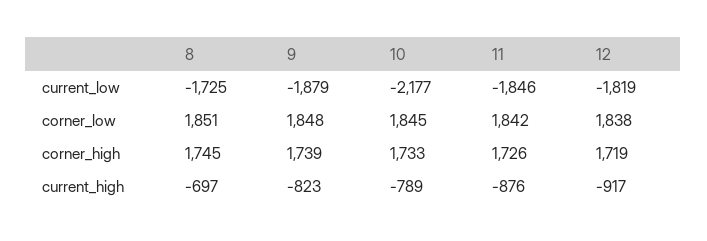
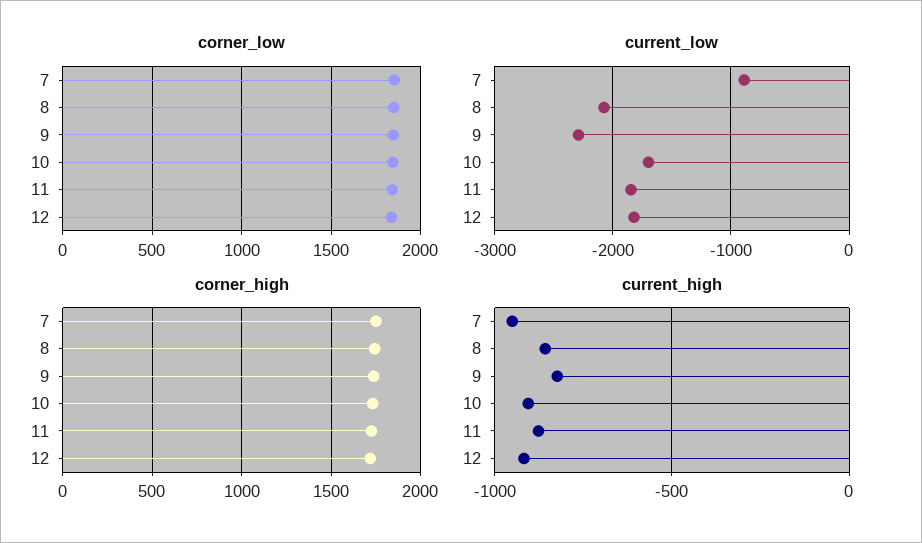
  {
    "current_low": {
-     "8": -1725,
+     "8": -2100,
-     "9": -1879,
+     "9": -2300,
-     "10": -2177,
+     "10": -1700,
      "11": -1846,
-     "12": -1819
+     "12": -1819,
+     "7": -900
    },
    "corner_low": {
      "8": 1851,
      "9": 1848,
      "10": 1845,
      "11": 1842,
-     "12": 1838
+     "12": 1838,
+     "7": 1850
    },
    "corner_high": {
      "8": 1745,
      "9": 1739,
      "10": 1733,
      "11": 1726,
-     "12": 1719
+     "12": 1719,
+     "7": 1750
    },
    "current_high": {
-     "8": -697,
+     "8": -850,
      "9": -823,
-     "10": -789,
+     "10": -900,
      "11": -876,
-     "12": -917
+     "12": -917,
+     "7": -950
    }
  }

